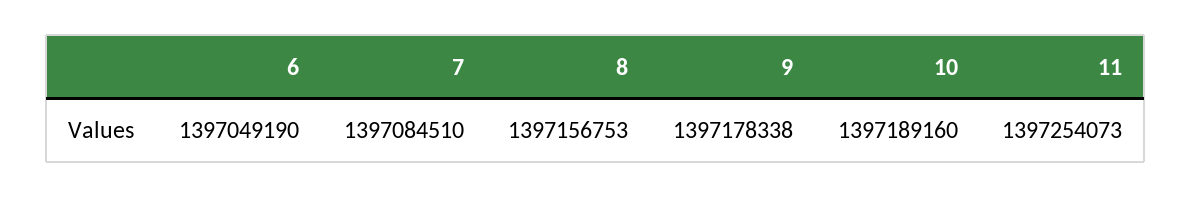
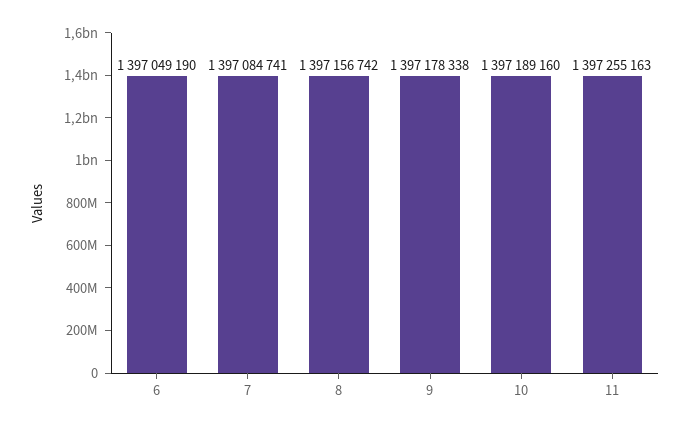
  {
    "6": 1397049190,
-   "7": 1397084510,
+   "7": 1397084741,
-   "8": 1397156753,
+   "8": 1397156742,
    "9": 1397178338,
    "10": 1397189160,
-   "11": 1397254073
+   "11": 1397255163
  }

